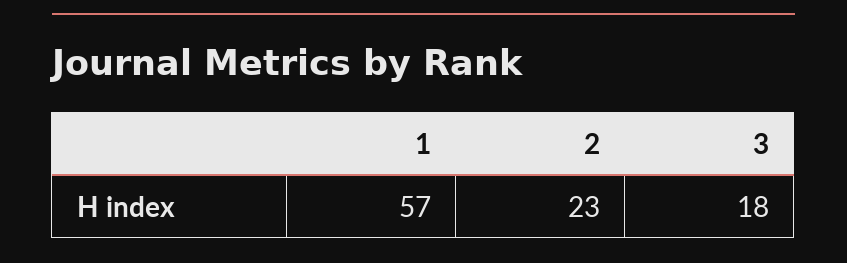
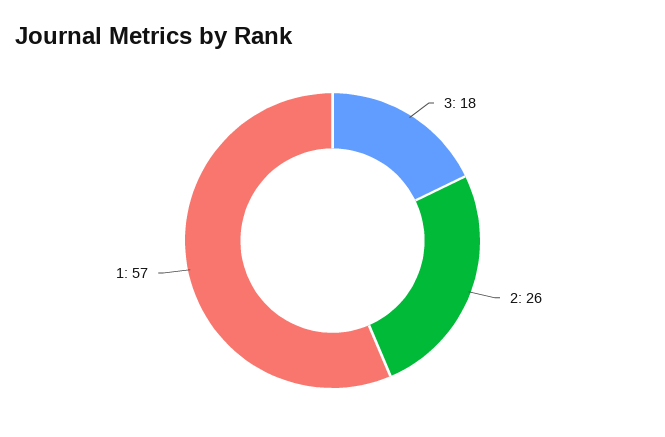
  {
    "1": 57,
-   "2": 23,
+   "2": 26,
    "3": 18
  }

